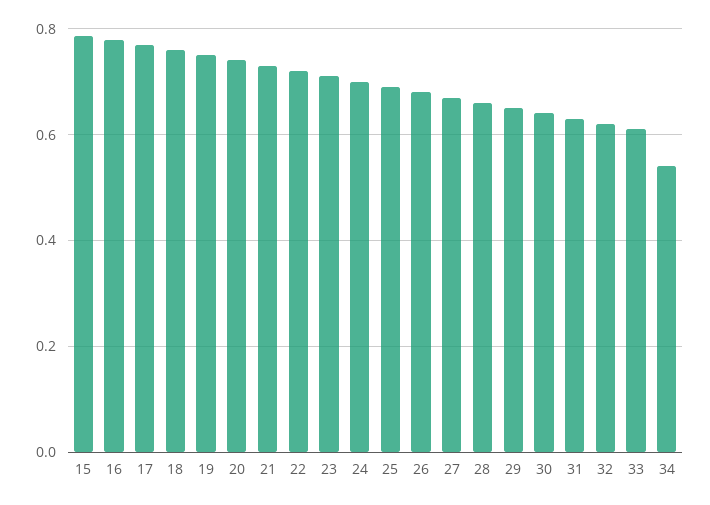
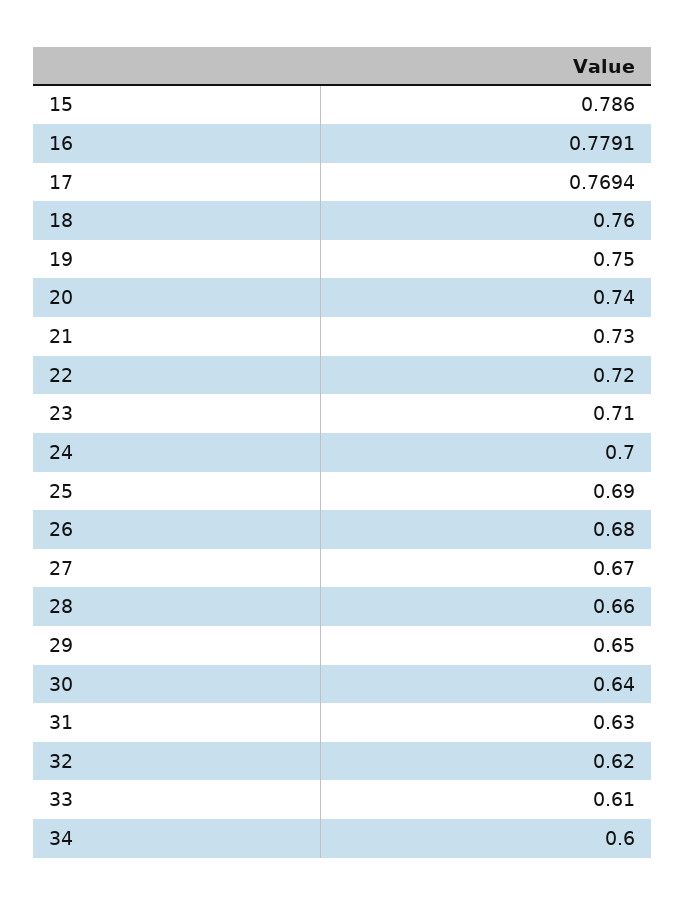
  {
    "15": 0.786,
    "16": 0.7791,
    "17": 0.7694,
    "18": 0.76,
    "19": 0.75,
    "20": 0.74,
    "21": 0.73,
    "22": 0.72,
    "23": 0.71,
    "24": 0.7,
    "25": 0.69,
    "26": 0.68,
    "27": 0.67,
    "28": 0.66,
    "29": 0.65,
    "30": 0.64,
    "31": 0.63,
    "32": 0.62,
    "33": 0.61,
-   "34": 0.54
+   "34": 0.6
  }

